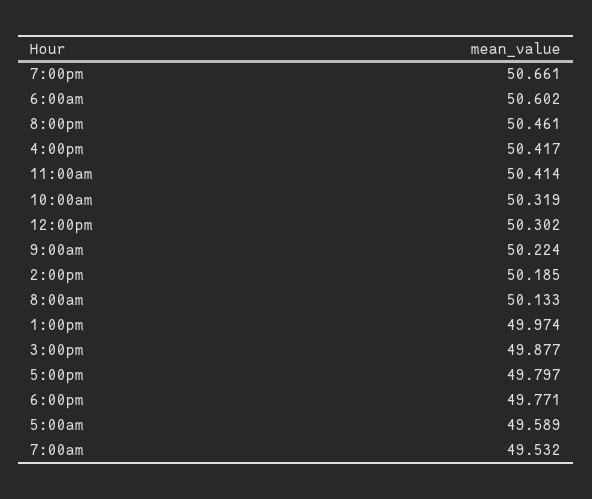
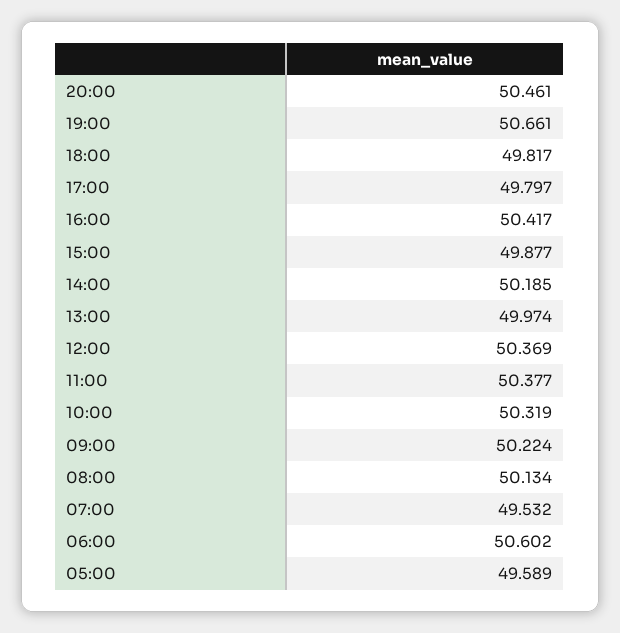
  {
    "7:00pm": 50.661,
    "6:00am": 50.602,
    "8:00pm": 50.461,
    "4:00pm": 50.417,
-   "11:00am": 50.414,
+   "11:00am": 50.377,
    "10:00am": 50.319,
-   "12:00pm": 50.302,
+   "12:00pm": 50.369,
    "9:00am": 50.224,
    "2:00pm": 50.185,
-   "8:00am": 50.133,
+   "8:00am": 50.134,
    "1:00pm": 49.974,
    "3:00pm": 49.877,
    "5:00pm": 49.797,
-   "6:00pm": 49.771,
+   "6:00pm": 49.817,
    "5:00am": 49.589,
    "7:00am": 49.532
  }

